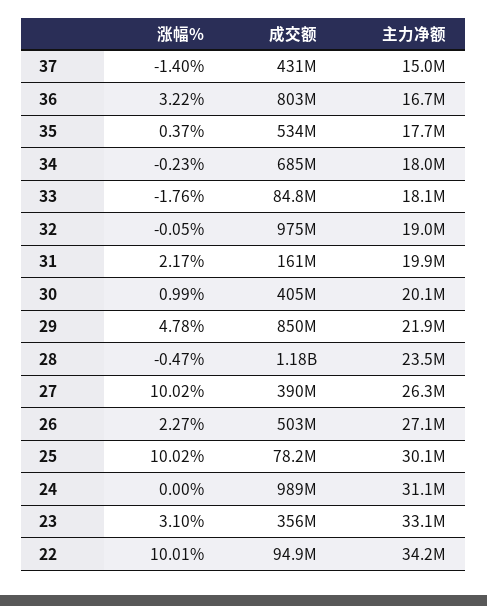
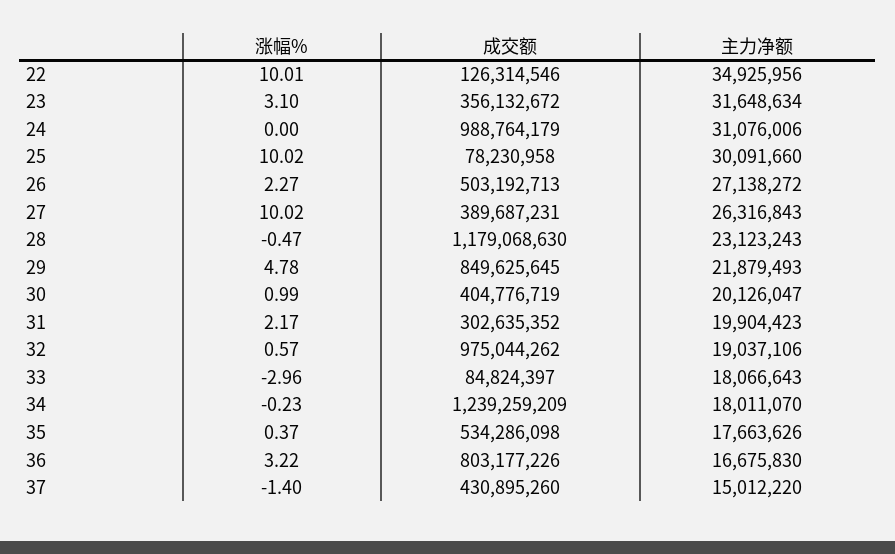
  {
    "涨幅%": {
      "37": -1.4,
      "36": 3.22,
      "35": 0.37,
      "34": -0.23,
-     "33": -1.76,
+     "33": -2.96,
-     "32": -0.05,
+     "32": 0.57,
      "31": 2.17,
      "30": 0.99,
      "29": 4.78,
      "28": -0.47,
      "27": 10.02,
      "26": 2.27,
      "25": 10.02,
      "24": 0,
      "23": 3.1,
      "22": 10.01
    },
    "成交额": {
      "37": 430895260,
      "36": 803177226,
      "35": 534286098,
-     "34": 685000000,
+     "34": 1239259209,
      "33": 84824397,
      "32": 975044262,
-     "31": 161000000,
+     "31": 302635352,
      "30": 404776719,
      "29": 849625645,
      "28": 1179068630,
      "27": 389687231,
      "26": 503192713,
      "25": 78230958,
      "24": 988764179,
      "23": 356132672,
-     "22": 94900000
+     "22": 126314546
    },
    "主力净额": {
      "37": 15012220,
      "36": 16675830,
      "35": 17663626,
      "34": 18011070,
      "33": 18066643,
      "32": 19037106,
      "31": 19904423,
      "30": 20126047,
      "29": 21879493,
-     "28": 23500000,
+     "28": 23123243,
      "27": 26316843,
      "26": 27138272,
      "25": 30091660,
      "24": 31076006,
-     "23": 33100000,
+     "23": 31648634,
-     "22": 34200000
+     "22": 34925956
    }
  }

